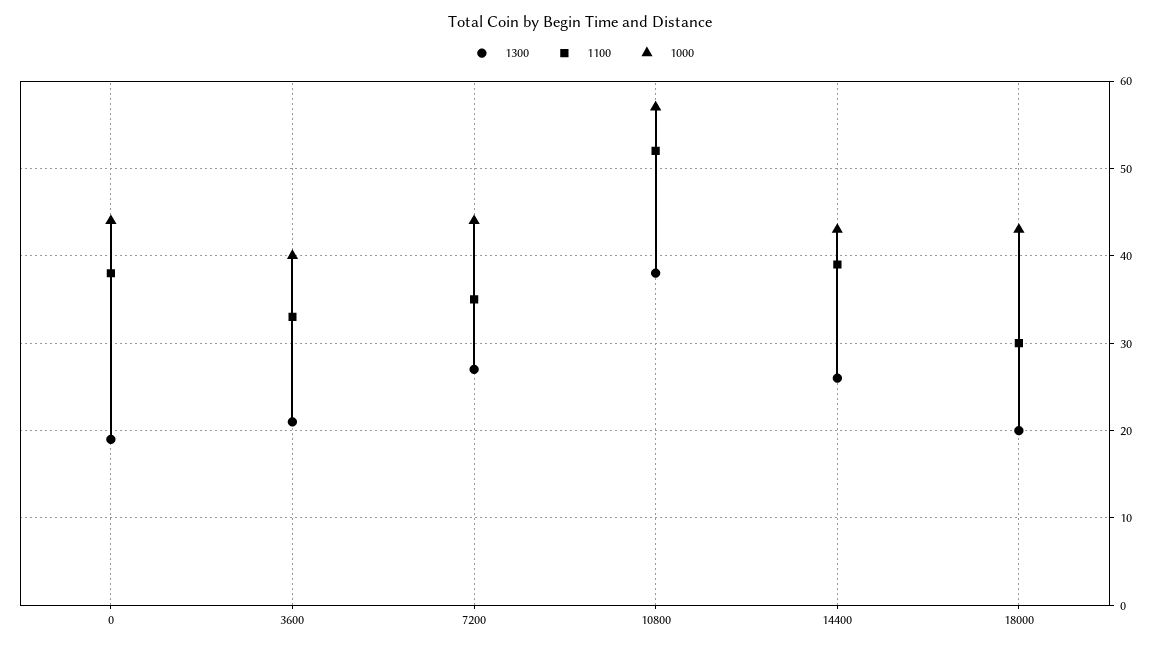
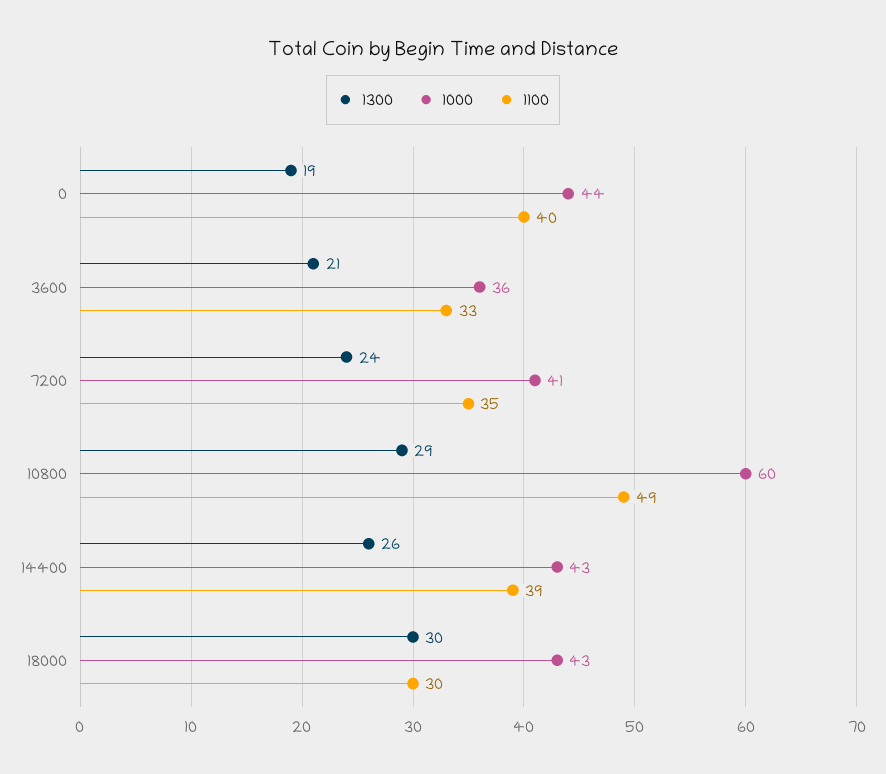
  {
    "1300": {
      "0": 19,
      "3600": 21,
-     "7200": 27,
+     "7200": 24,
-     "10800": 38,
+     "10800": 29,
      "14400": 26,
-     "18000": 20
+     "18000": 30
    },
    "1100": {
-     "0": 38,
+     "0": 40,
      "3600": 33,
      "7200": 35,
-     "10800": 52,
+     "10800": 49,
      "14400": 39,
      "18000": 30
    },
    "1000": {
      "0": 44,
-     "3600": 40,
+     "3600": 36,
-     "7200": 44,
+     "7200": 41,
-     "10800": 57,
+     "10800": 60,
      "14400": 43,
      "18000": 43
    }
  }

